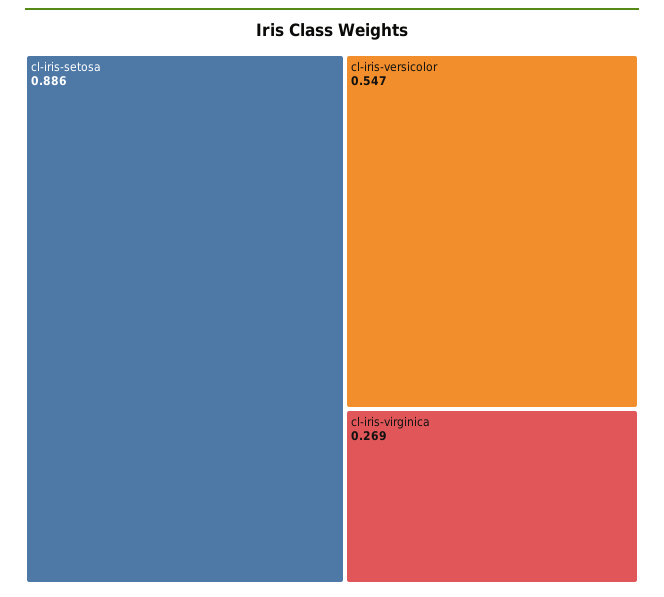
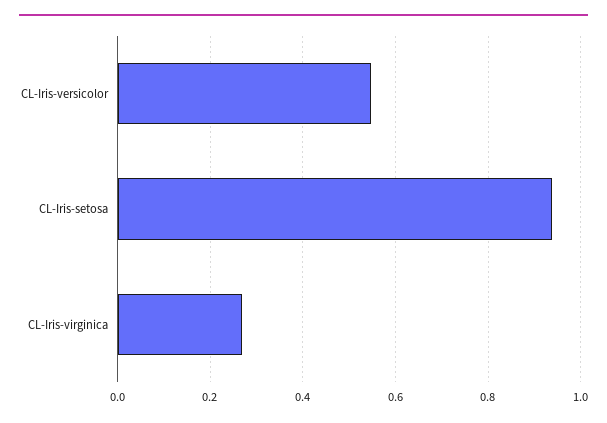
  {
-   "cl-iris-setosa": 0.886,
+   "cl-iris-setosa": 0.94,
    "cl-iris-versicolor": 0.547,
    "cl-iris-virginica": 0.269
  }

